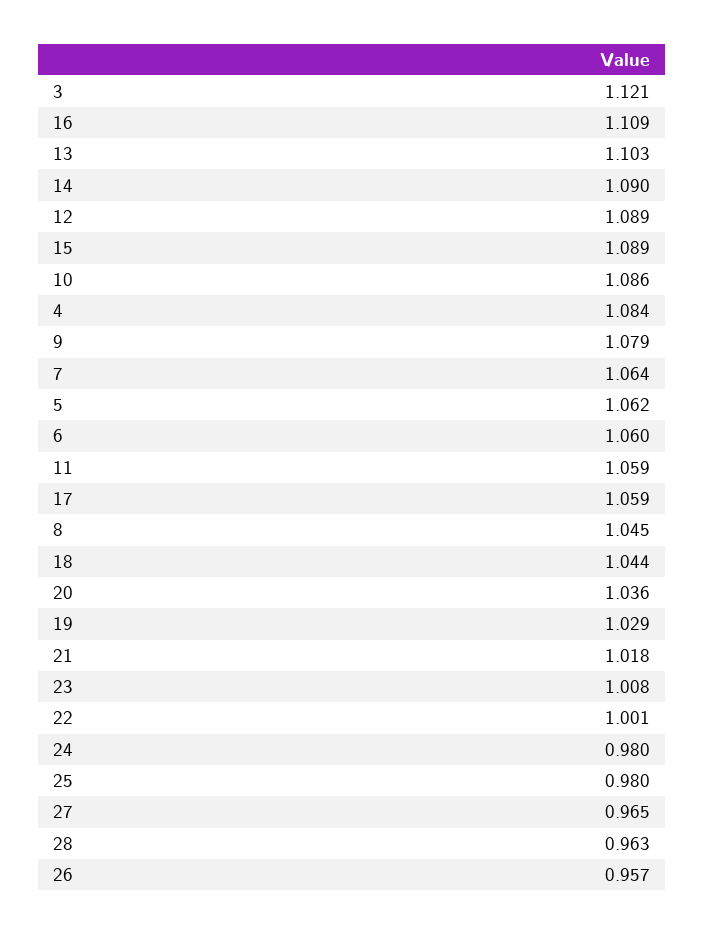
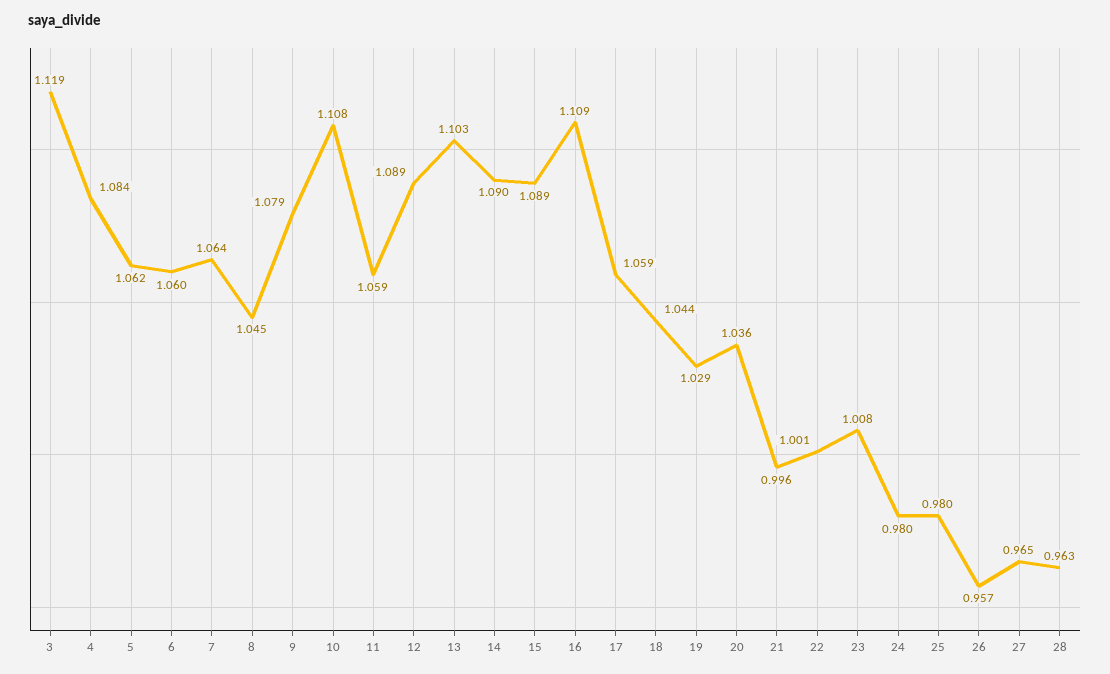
  {
-   "3": 1.121,
+   "3": 1.119,
    "16": 1.109,
    "13": 1.103,
    "14": 1.09,
    "12": 1.089,
    "15": 1.089,
-   "10": 1.086,
+   "10": 1.108,
    "4": 1.084,
    "9": 1.079,
    "7": 1.064,
    "5": 1.062,
    "6": 1.06,
    "11": 1.059,
    "17": 1.059,
    "8": 1.045,
    "18": 1.044,
    "20": 1.036,
    "19": 1.029,
-   "21": 1.018,
+   "21": 0.996,
    "23": 1.008,
    "22": 1.001,
    "24": 0.98,
    "25": 0.98,
    "27": 0.965,
    "28": 0.963,
    "26": 0.957
  }

